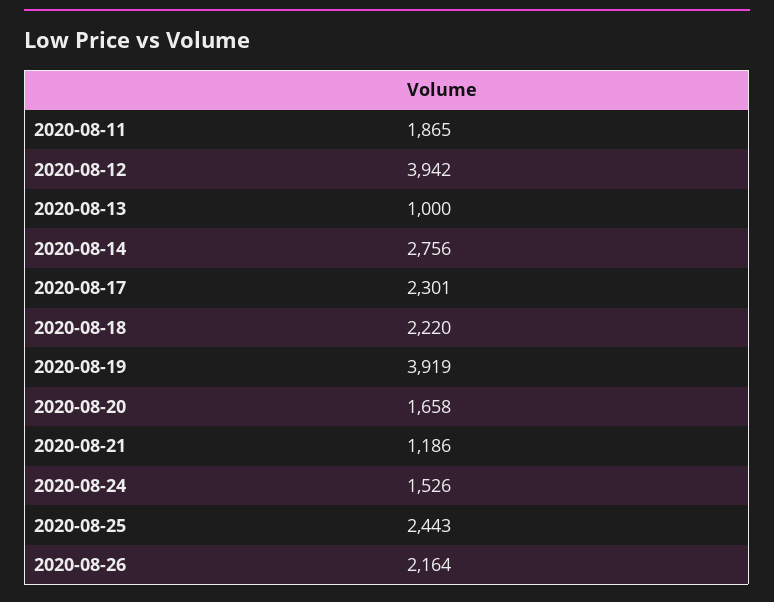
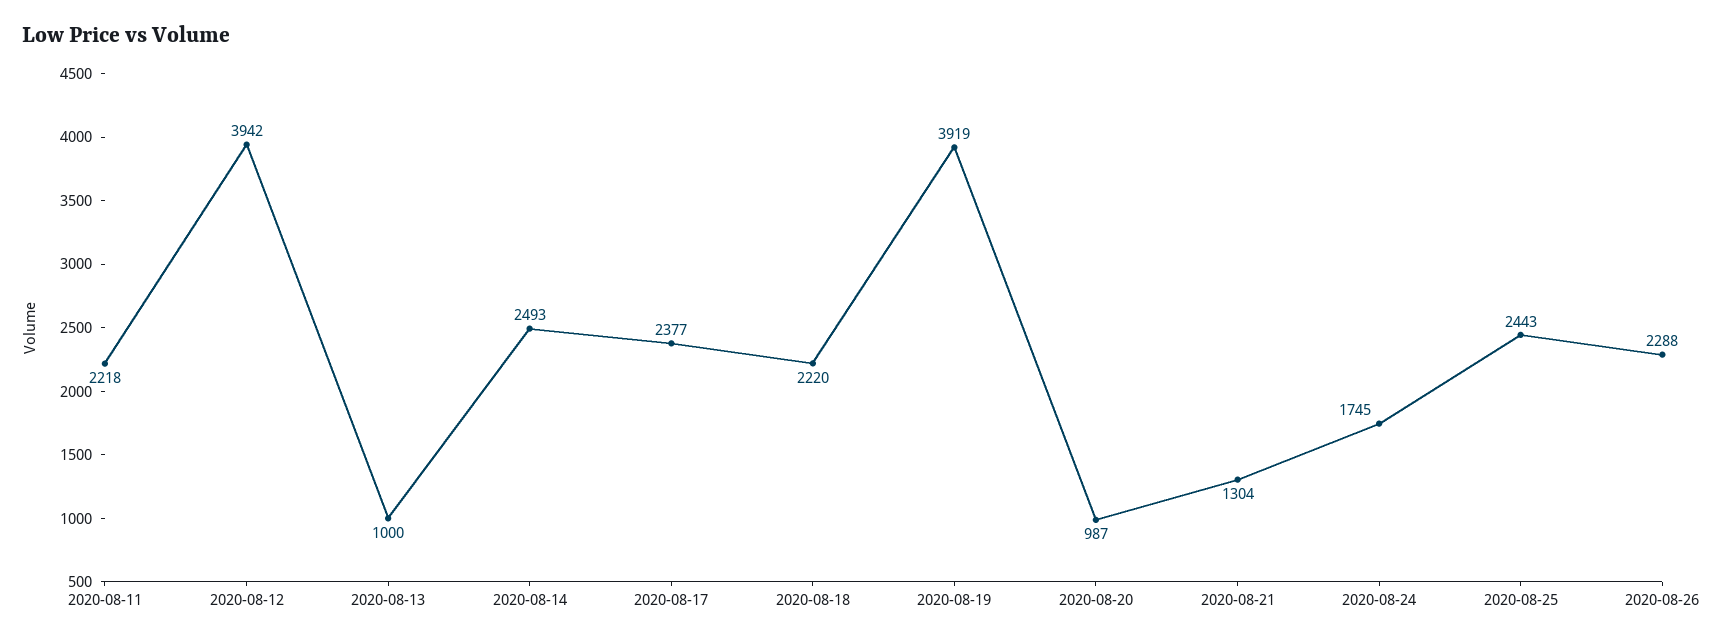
  {
-   "2020-08-11": 1865,
+   "2020-08-11": 2218,
    "2020-08-12": 3942,
    "2020-08-13": 1000,
-   "2020-08-14": 2756,
+   "2020-08-14": 2493,
-   "2020-08-17": 2301,
+   "2020-08-17": 2377,
    "2020-08-18": 2220,
    "2020-08-19": 3919,
-   "2020-08-20": 1658,
+   "2020-08-20": 987,
-   "2020-08-21": 1186,
+   "2020-08-21": 1304,
-   "2020-08-24": 1526,
+   "2020-08-24": 1745,
    "2020-08-25": 2443,
-   "2020-08-26": 2164
+   "2020-08-26": 2288
  }

